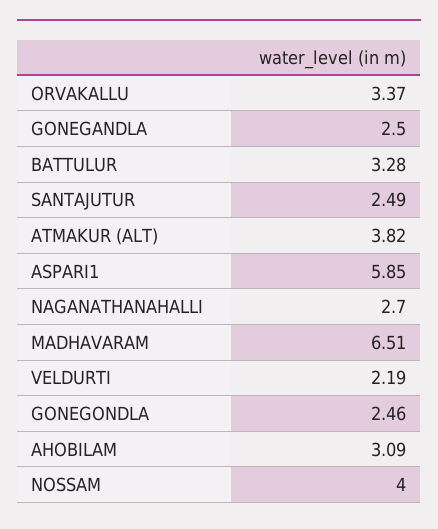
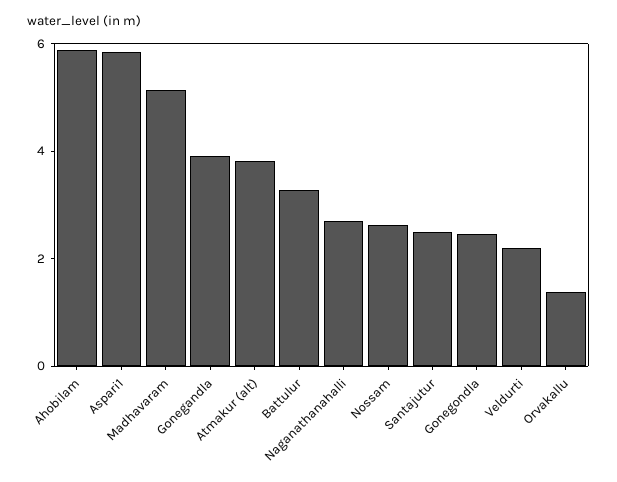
  {
-   "ORVAKALLU": 3.37,
+   "ORVAKALLU": 1.5,
-   "GONEGANDLA": 2.5,
+   "GONEGANDLA": 4,
    "BATTULUR": 3.28,
    "SANTAJUTUR": 2.49,
    "ATMAKUR (ALT)": 3.82,
    "ASPARI1": 5.85,
    "NAGANATHANAHALLI": 2.7,
-   "MADHAVARAM": 6.51,
+   "MADHAVARAM": 5,
    "VELDURTI": 2.19,
    "GONEGONDLA": 2.46,
-   "AHOBILAM": 3.09,
+   "AHOBILAM": 6,
-   "NOSSAM": 4
+   "NOSSAM": 2.5
  }

